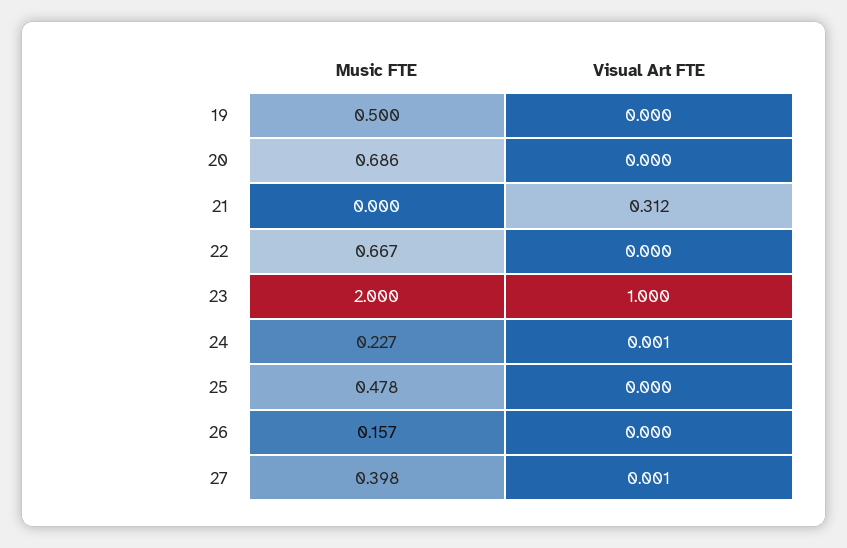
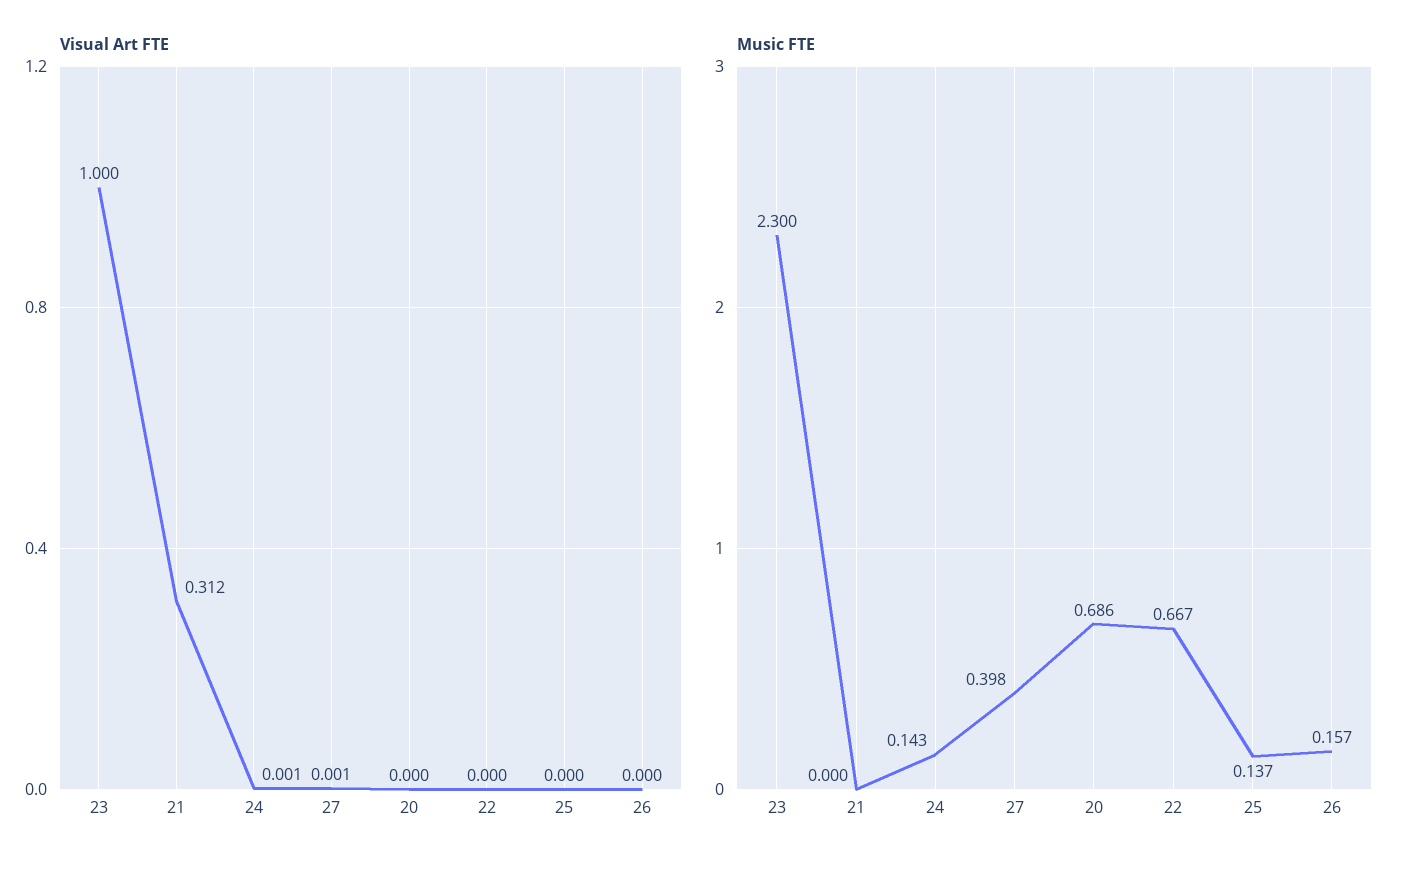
  {
    "Music FTE": {
-     "19": 0.5,
      "20": 0.686,
      "21": 0,
      "22": 0.667,
-     "23": 2,
+     "23": 2.3,
-     "24": 0.227,
+     "24": 0.143,
-     "25": 0.478,
+     "25": 0.137,
      "26": 0.157,
      "27": 0.398
    },
    "Visual Art FTE": {
-     "19": 0,
      "20": 0,
      "21": 0.312,
      "22": 0,
      "23": 1,
      "24": 0.001,
      "25": 0,
      "26": 0,
      "27": 0.001
    }
  }

